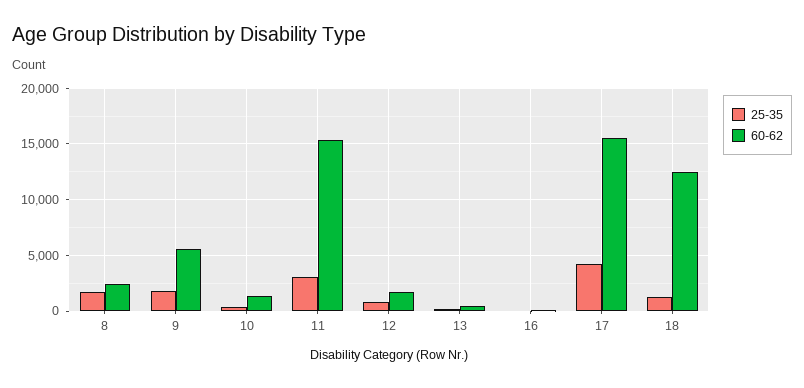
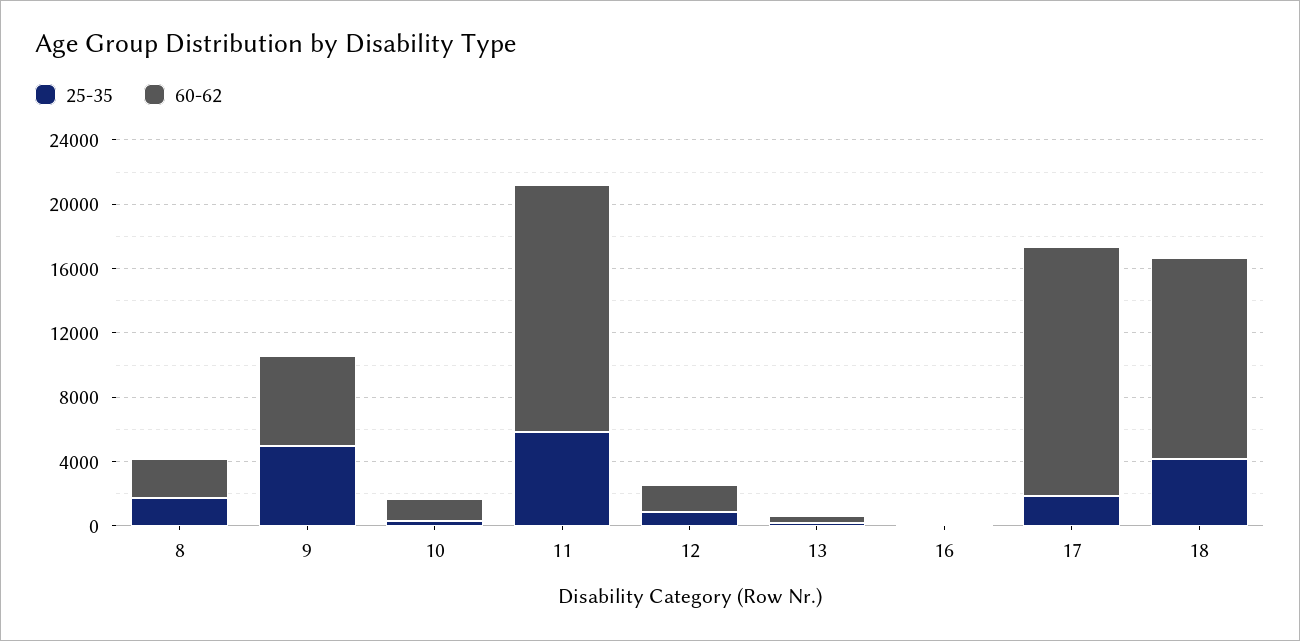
  {
    "25-35": {
      "8": 2000,
-     "9": 2000,
+     "9": 5000,
      "10": 0,
-     "11": 3000,
+     "11": 6000,
      "12": 1000,
      "13": 0,
      "16": 0,
-     "17": 4000,
+     "17": 2000,
-     "18": 1000
+     "18": 4000
    },
    "60-62": {
      "8": 2000,
      "9": 6000,
      "10": 1000,
      "11": 15000,
      "12": 2000,
      "13": 0,
      "16": 0,
      "17": 16000,
      "18": 12000
    }
  }

